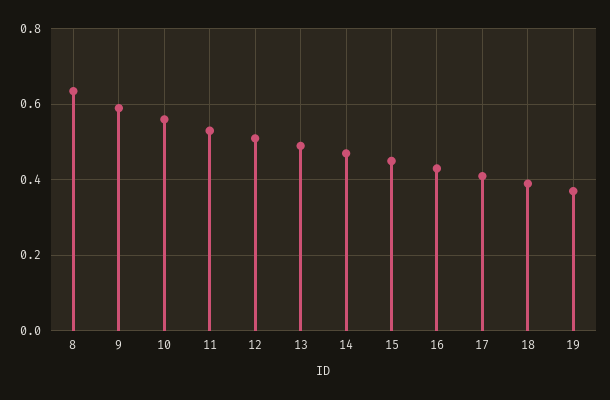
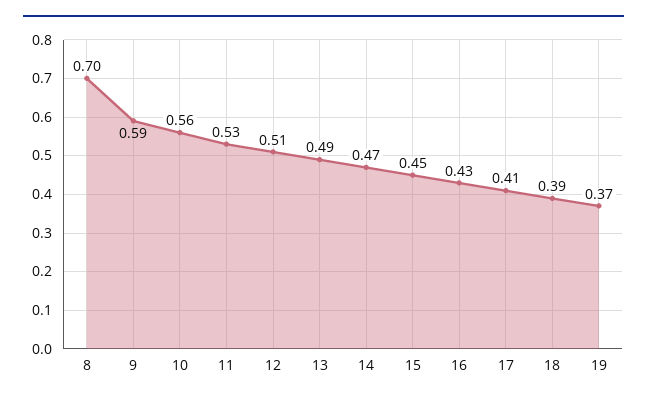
  {
-   "8": 0.64,
+   "8": 0.7,
    "9": 0.59,
    "10": 0.56,
    "11": 0.53,
    "12": 0.51,
    "13": 0.49,
    "14": 0.47,
    "15": 0.45,
    "16": 0.43,
    "17": 0.41,
    "18": 0.39,
    "19": 0.37
  }

